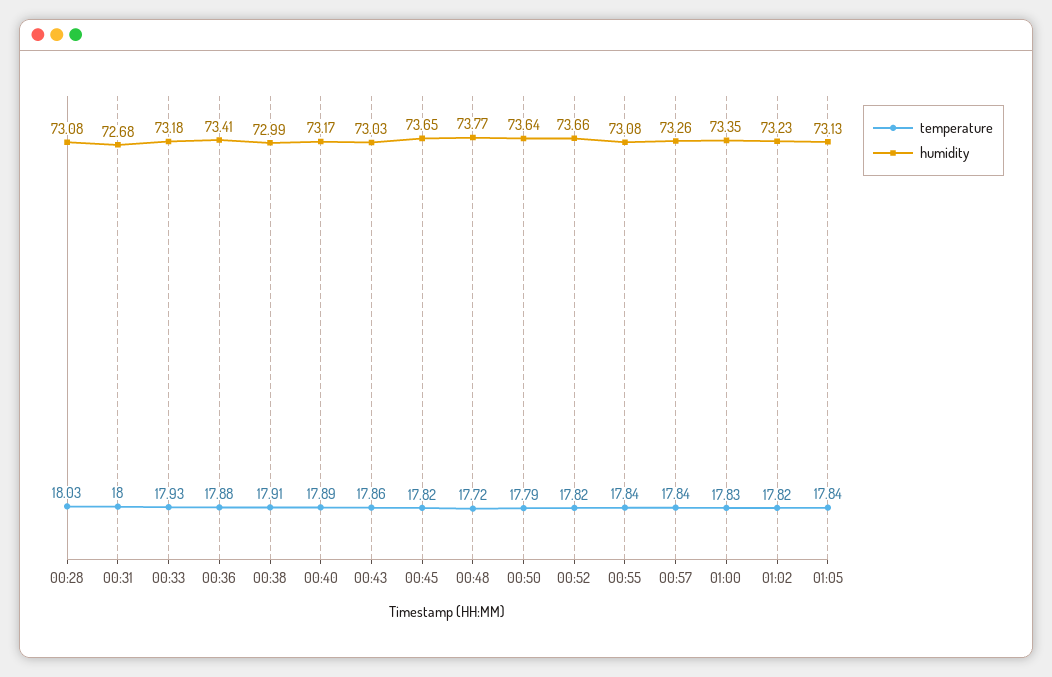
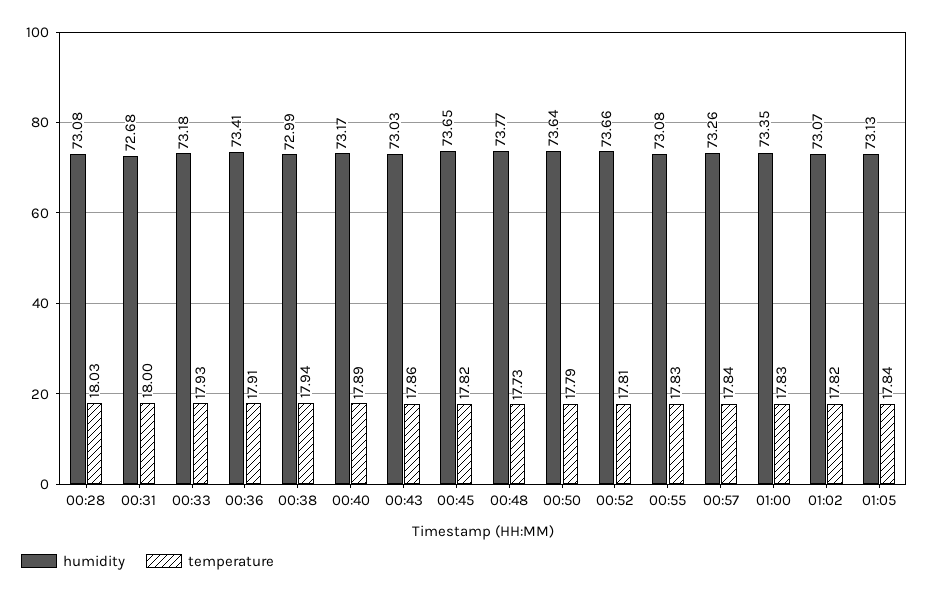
  {
    "temperature": {
      "00:28": 18.03,
      "00:31": 18,
      "00:33": 17.93,
-     "00:36": 17.88,
+     "00:36": 17.91,
-     "00:38": 17.91,
+     "00:38": 17.94,
      "00:40": 17.89,
      "00:43": 17.86,
      "00:45": 17.82,
-     "00:48": 17.72,
+     "00:48": 17.73,
      "00:50": 17.79,
-     "00:52": 17.82,
+     "00:52": 17.81,
-     "00:55": 17.84,
+     "00:55": 17.83,
      "00:57": 17.84,
      "01:00": 17.83,
      "01:02": 17.82,
      "01:05": 17.84
    },
    "humidity": {
      "00:28": 73.08,
      "00:31": 72.68,
      "00:33": 73.18,
      "00:36": 73.41,
      "00:38": 72.99,
      "00:40": 73.17,
      "00:43": 73.03,
      "00:45": 73.65,
      "00:48": 73.77,
      "00:50": 73.64,
      "00:52": 73.66,
      "00:55": 73.08,
      "00:57": 73.26,
      "01:00": 73.35,
-     "01:02": 73.23,
+     "01:02": 73.07,
      "01:05": 73.13
    }
  }

